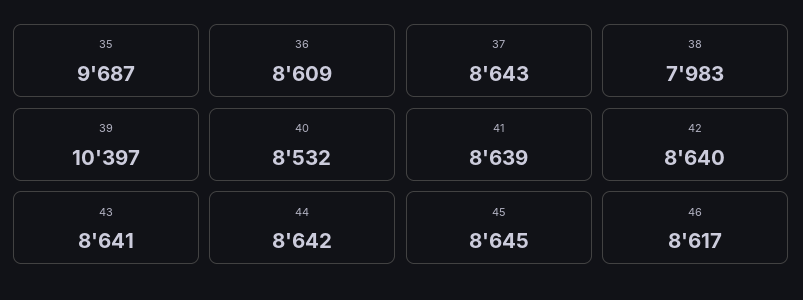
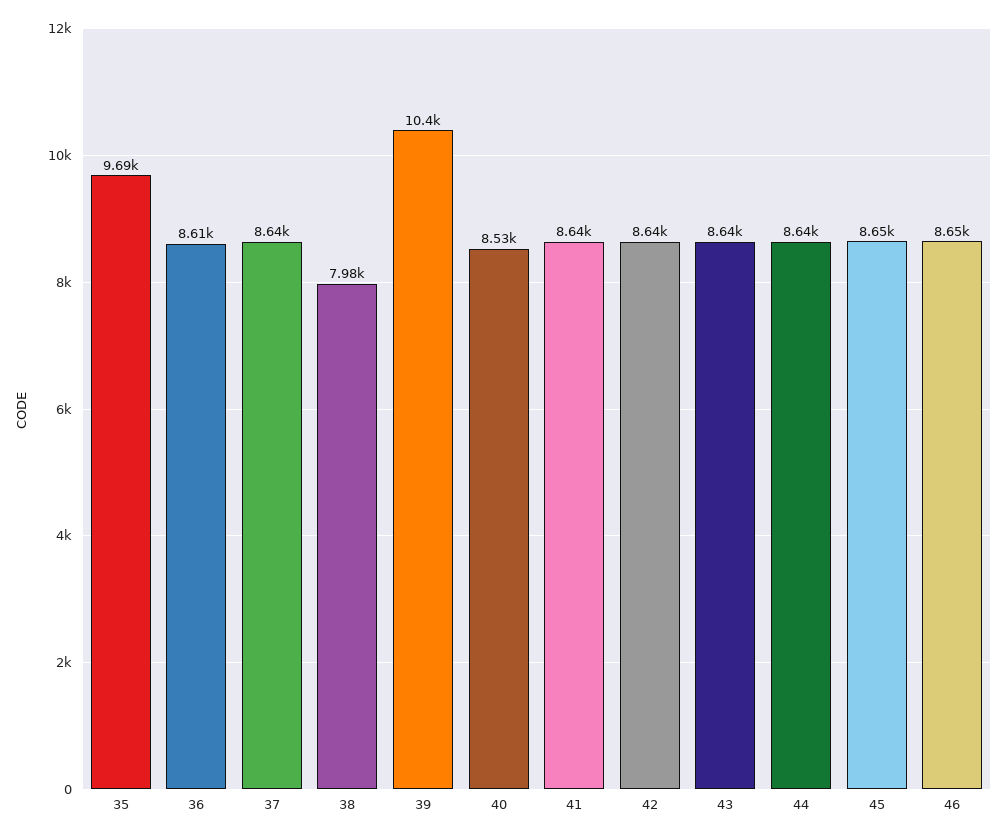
  {
    "35": 9687,
    "36": 8609,
    "37": 8643,
    "38": 7983,
    "39": 10397,
    "40": 8532,
    "41": 8639,
    "42": 8640,
    "43": 8641,
    "44": 8642,
    "45": 8645,
-   "46": 8617
+   "46": 8650
  }

